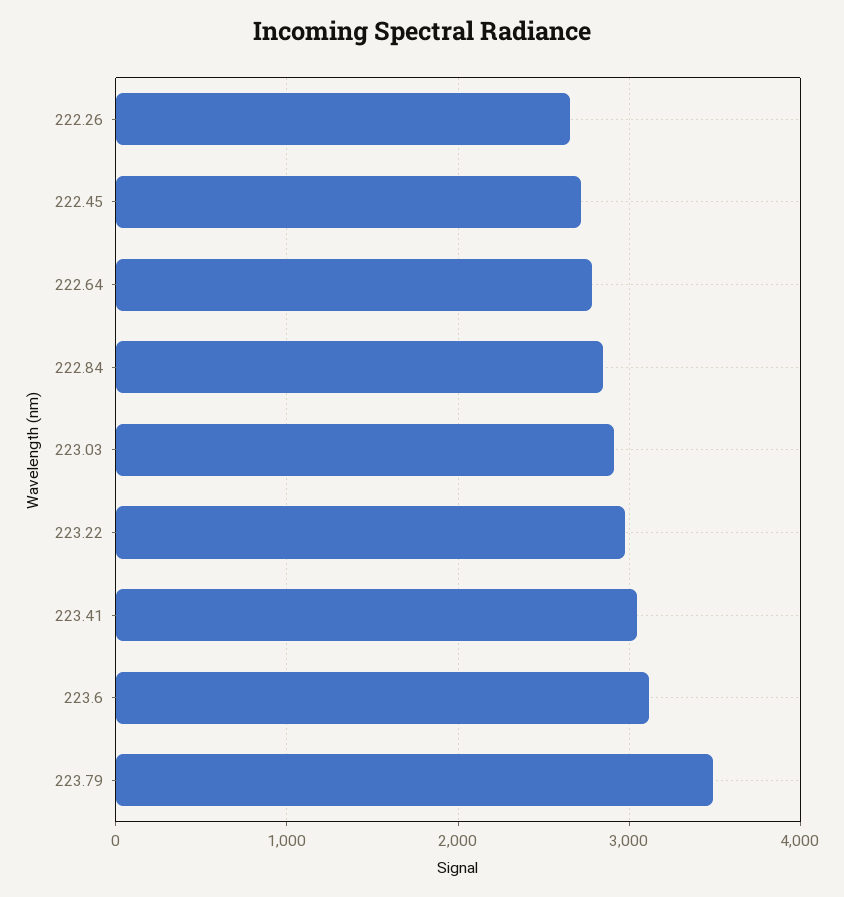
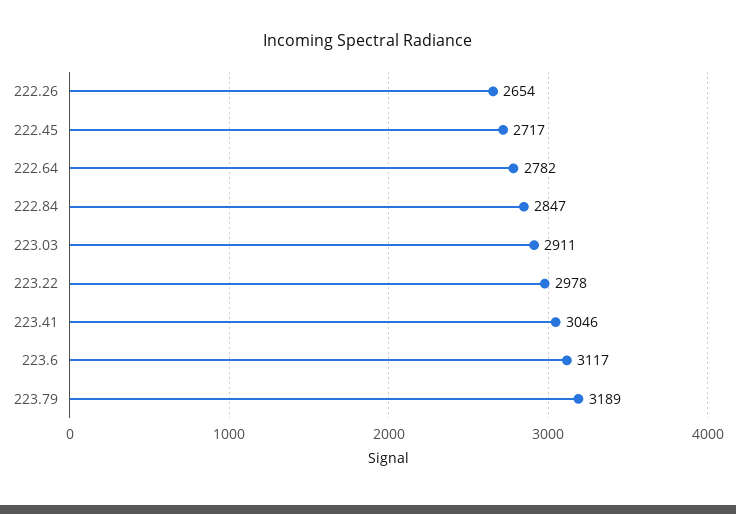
  {
    "222.26": 2654,
    "222.45": 2717,
    "222.64": 2782,
    "222.84": 2847,
    "223.03": 2911,
    "223.22": 2978,
    "223.41": 3046,
    "223.6": 3117,
-   "223.79": 3500
+   "223.79": 3189
  }

